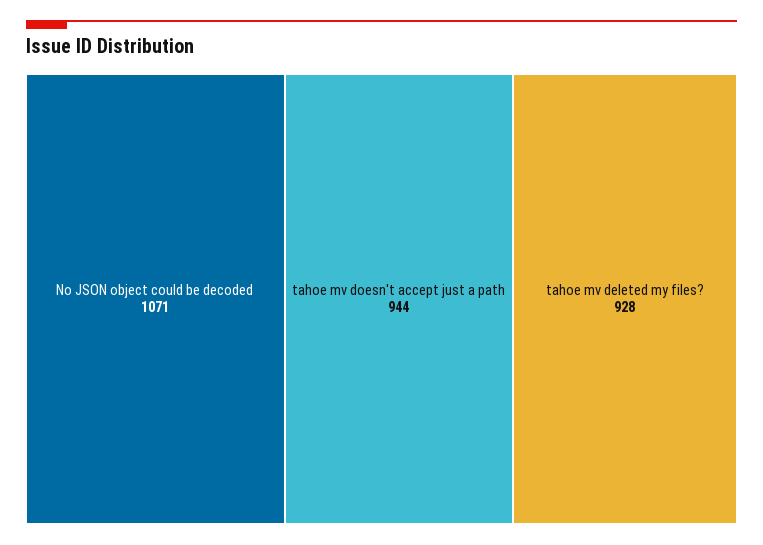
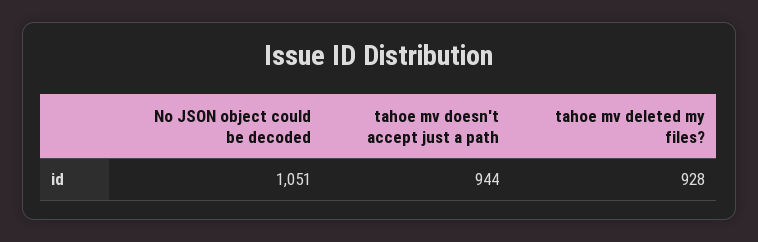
  {
-   "No JSON object could be decoded": 1071,
+   "No JSON object could be decoded": 1051,
    "tahoe mv doesn't accept just a path": 944,
    "tahoe mv deleted my files?": 928
  }

